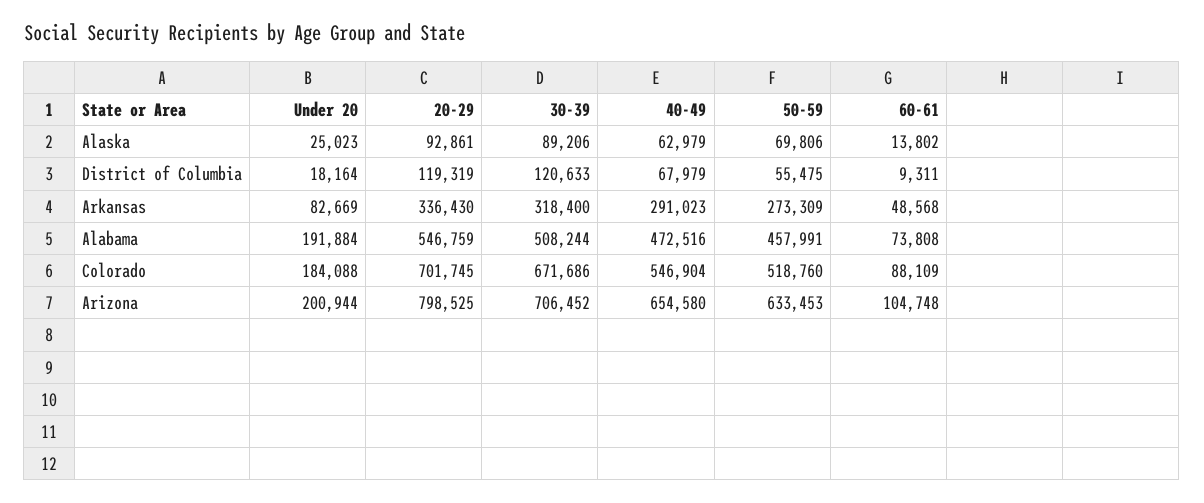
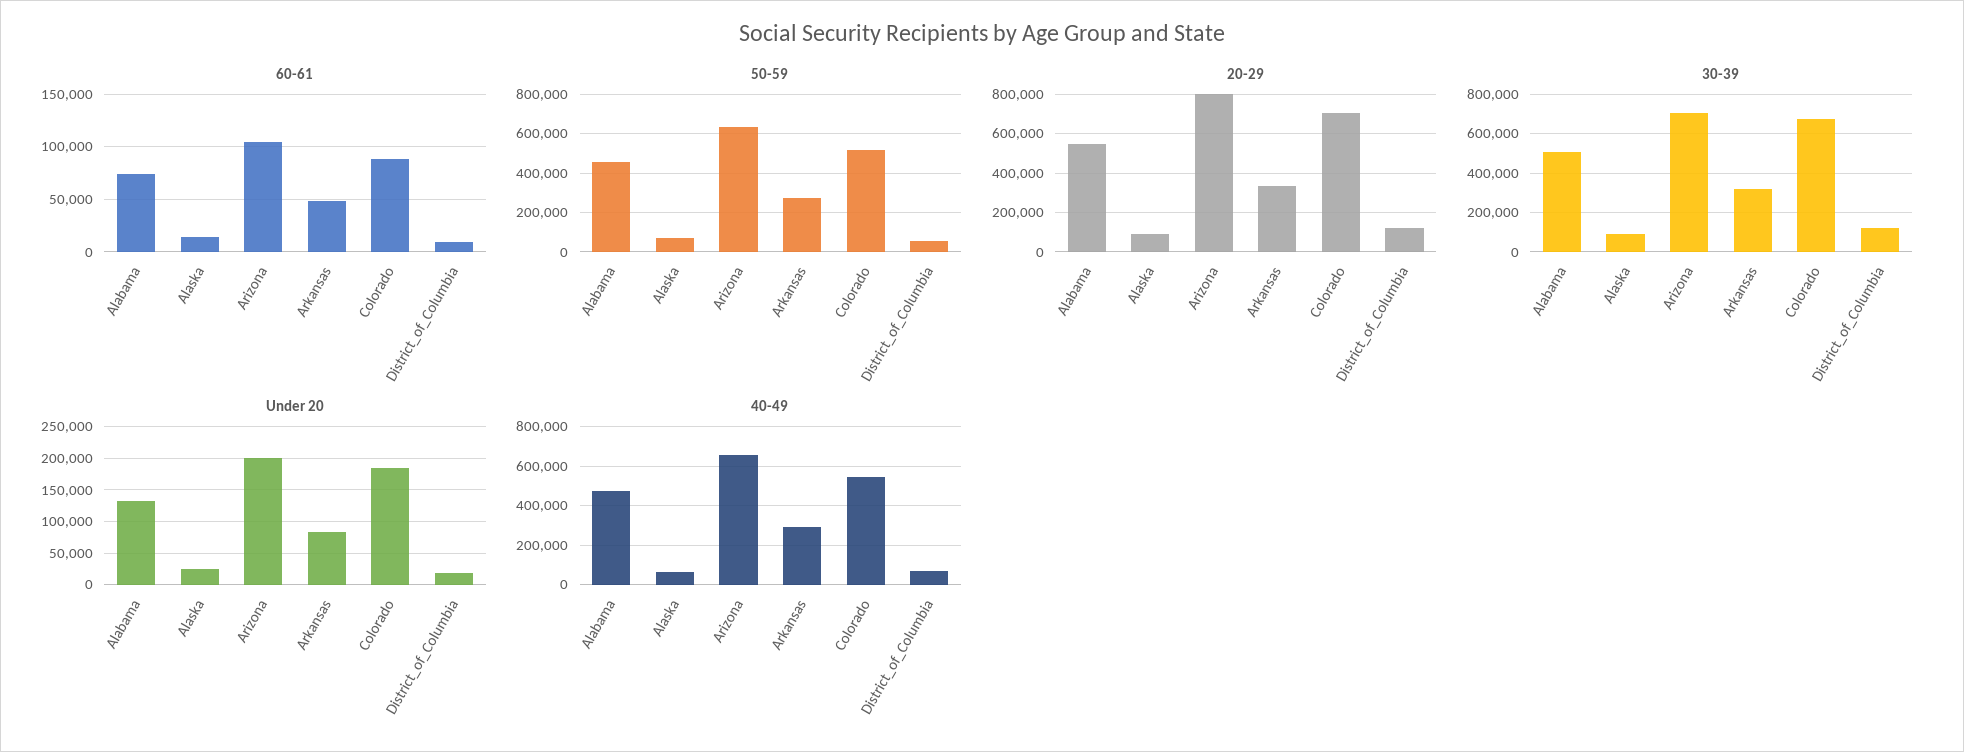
  {
    "Under 20": {
      "Alaska": 25023,
      "District of Columbia": 18164,
      "Arkansas": 82669,
-     "Alabama": 191884,
+     "Alabama": 130000,
      "Colorado": 184088,
      "Arizona": 200944
    },
    "20-29": {
      "Alaska": 92861,
      "District of Columbia": 119319,
      "Arkansas": 336430,
      "Alabama": 546759,
      "Colorado": 701745,
      "Arizona": 798525
    },
    "30-39": {
      "Alaska": 89206,
      "District of Columbia": 120633,
      "Arkansas": 318400,
      "Alabama": 508244,
      "Colorado": 671686,
      "Arizona": 706452
    },
    "40-49": {
      "Alaska": 62979,
      "District of Columbia": 67979,
      "Arkansas": 291023,
      "Alabama": 472516,
      "Colorado": 546904,
      "Arizona": 654580
    },
    "50-59": {
      "Alaska": 69806,
      "District of Columbia": 55475,
      "Arkansas": 273309,
      "Alabama": 457991,
      "Colorado": 518760,
      "Arizona": 633453
    },
    "60-61": {
      "Alaska": 13802,
      "District of Columbia": 9311,
      "Arkansas": 48568,
      "Alabama": 73808,
      "Colorado": 88109,
      "Arizona": 104748
    }
  }

